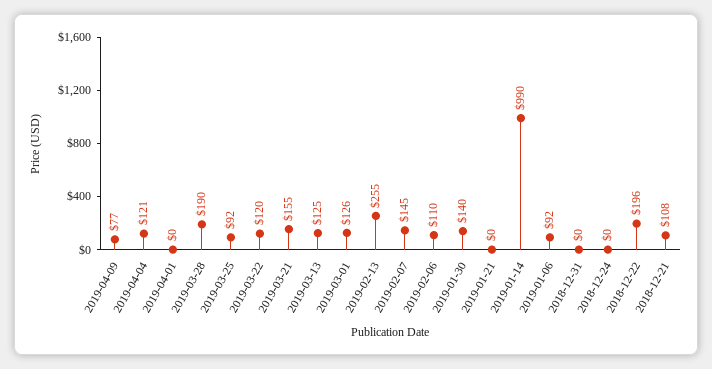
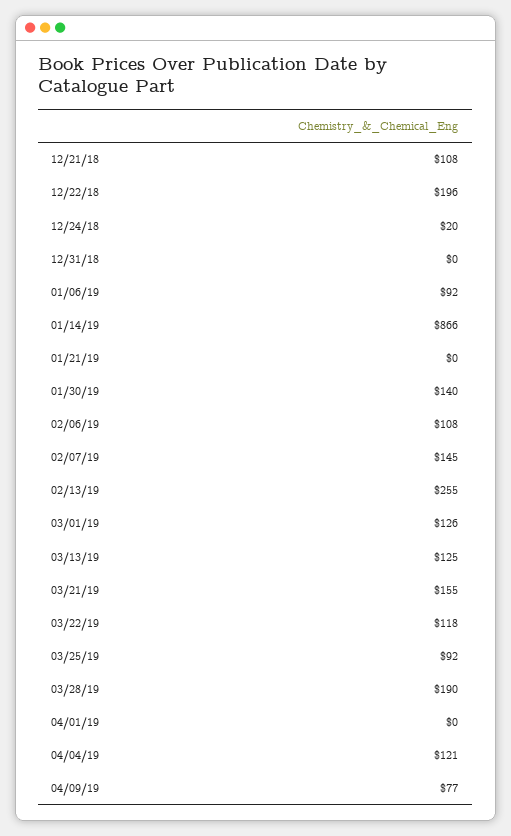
  {
    "2019-04-09": 77,
    "2019-04-04": 121,
    "2019-04-01": 0,
    "2019-03-28": 190,
    "2019-03-25": 92,
-   "2019-03-22": 120,
+   "2019-03-22": 118,
    "2019-03-21": 155,
    "2019-03-13": 125,
    "2019-03-01": 126,
    "2019-02-13": 255,
    "2019-02-07": 145,
-   "2019-02-06": 110,
+   "2019-02-06": 108,
    "2019-01-30": 140,
    "2019-01-21": 0,
-   "2019-01-14": 990,
+   "2019-01-14": 866,
    "2019-01-06": 92,
    "2018-12-31": 0,
-   "2018-12-24": 0,
+   "2018-12-24": 20,
    "2018-12-22": 196,
    "2018-12-21": 108
  }

